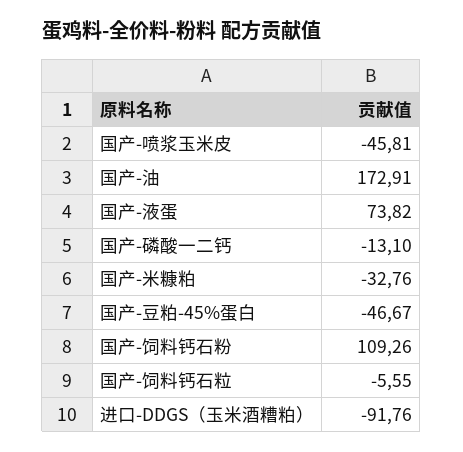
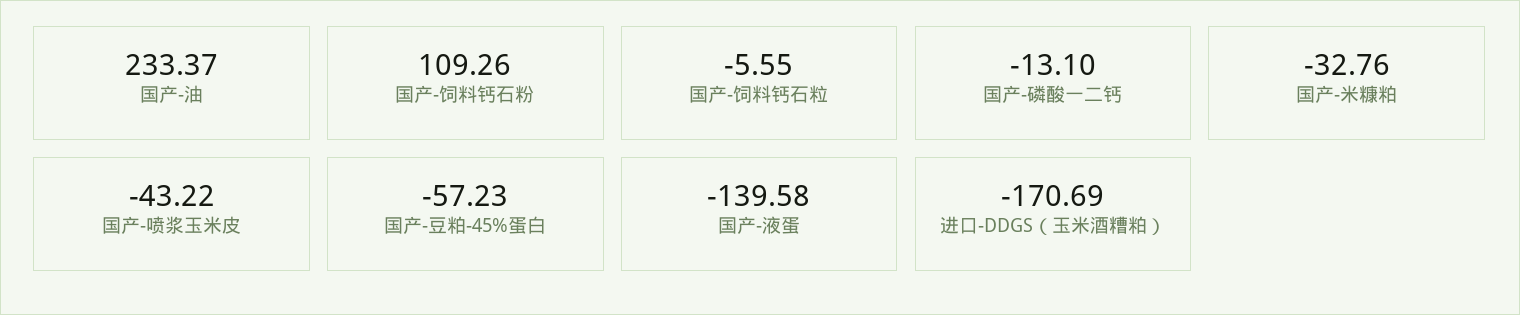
  {
-   "国产-喷浆玉米皮": -45.81,
+   "国产-喷浆玉米皮": -43.22,
-   "国产-油": 172.91,
+   "国产-油": 233.37,
-   "国产-液蛋": 73.82,
+   "国产-液蛋": -139.58,
    "国产-磷酸一二钙": -13.1,
    "国产-米糠粕": -32.76,
-   "国产-豆粕-45%蛋白": -46.67,
+   "国产-豆粕-45%蛋白": -57.23,
    "国产-饲料钙石粉": 109.26,
    "国产-饲料钙石粒": -5.55,
-   "进口-DDGS（玉米酒糟粕）": -91.76
+   "进口-DDGS（玉米酒糟粕）": -170.69
  }

